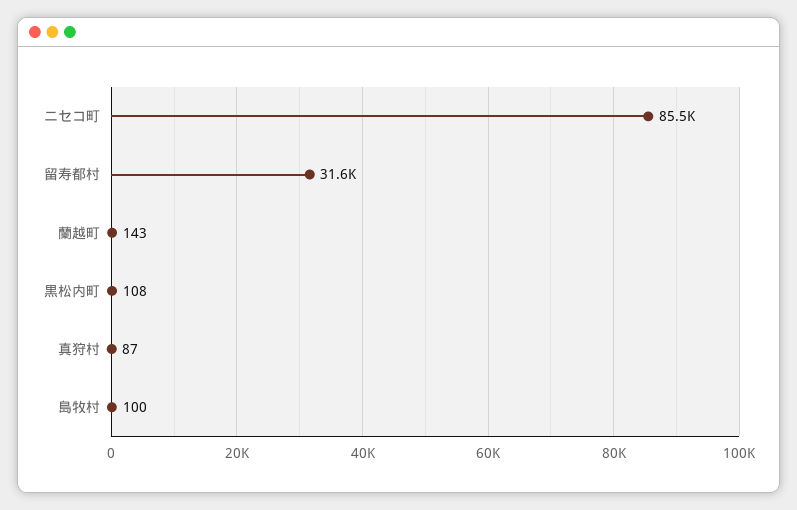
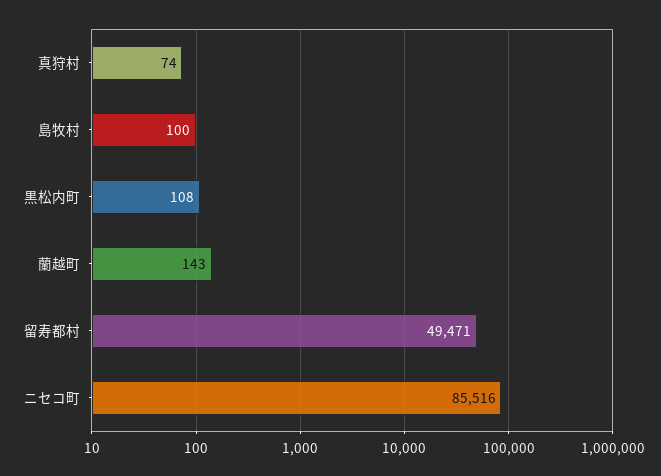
  {
    "ニセコ町": 85516,
-   "留寿都村": 31600,
+   "留寿都村": 49471,
    "蘭越町": 143,
    "黒松内町": 108,
-   "真狩村": 87,
+   "真狩村": 74,
    "島牧村": 100
  }

